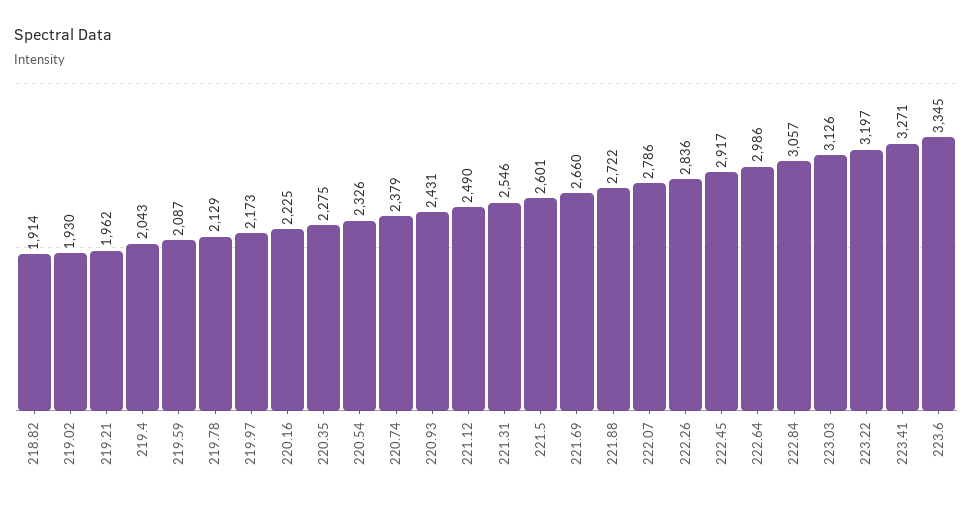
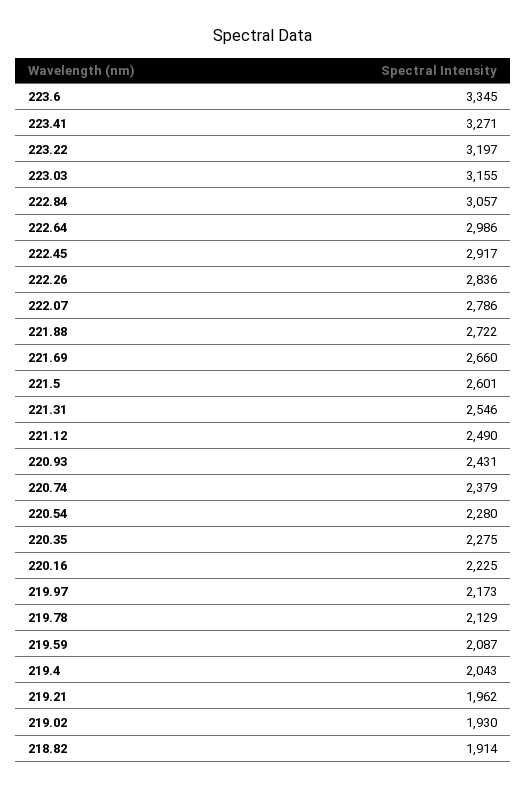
  {
    "218.82": 1914,
    "219.02": 1930,
    "219.21": 1962,
    "219.4": 2043,
    "219.59": 2087,
    "219.78": 2129,
    "219.97": 2173,
    "220.16": 2225,
    "220.35": 2275,
-   "220.54": 2326,
+   "220.54": 2280,
    "220.74": 2379,
    "220.93": 2431,
    "221.12": 2490,
    "221.31": 2546,
    "221.5": 2601,
    "221.69": 2660,
    "221.88": 2722,
    "222.07": 2786,
    "222.26": 2836,
    "222.45": 2917,
    "222.64": 2986,
    "222.84": 3057,
-   "223.03": 3126,
+   "223.03": 3155,
    "223.22": 3197,
    "223.41": 3271,
    "223.6": 3345
  }

